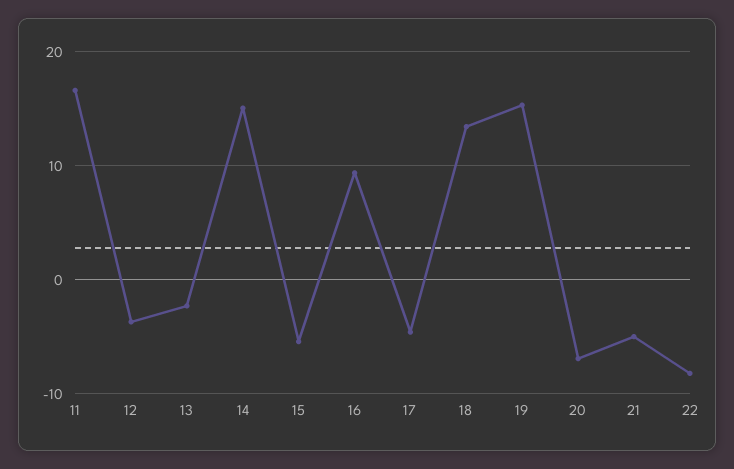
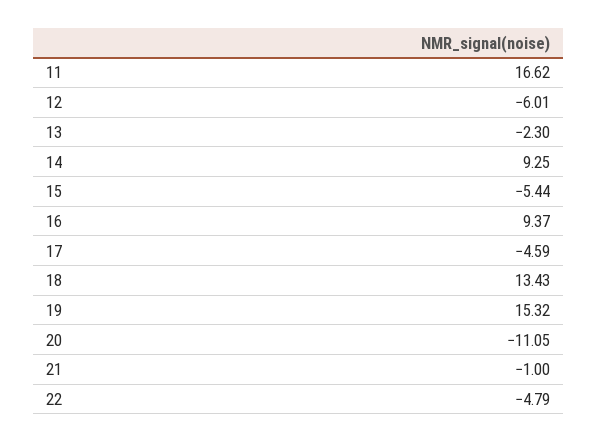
  {
    "11": 16.62,
-   "12": -4,
+   "12": -6.01,
    "13": -2.3,
-   "14": 15,
+   "14": 9.25,
    "15": -5.44,
    "16": 9.37,
    "17": -4.59,
    "18": 13.43,
    "19": 15.32,
-   "20": -7,
+   "20": -11.05,
-   "21": -5,
+   "21": -1,
-   "22": -8
+   "22": -4.79
  }

